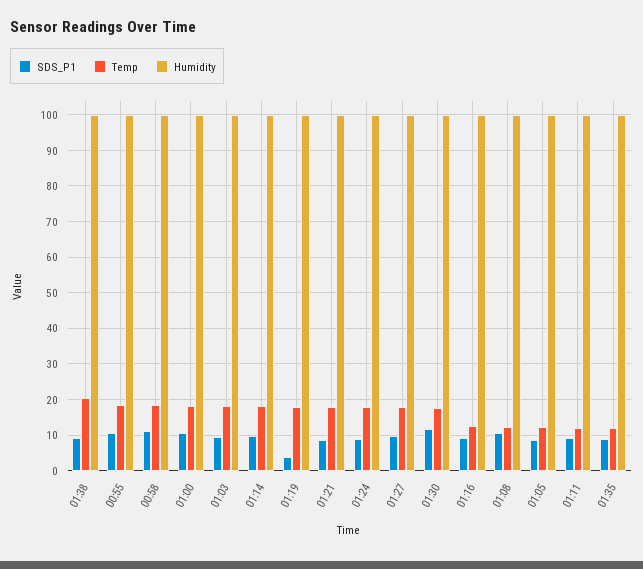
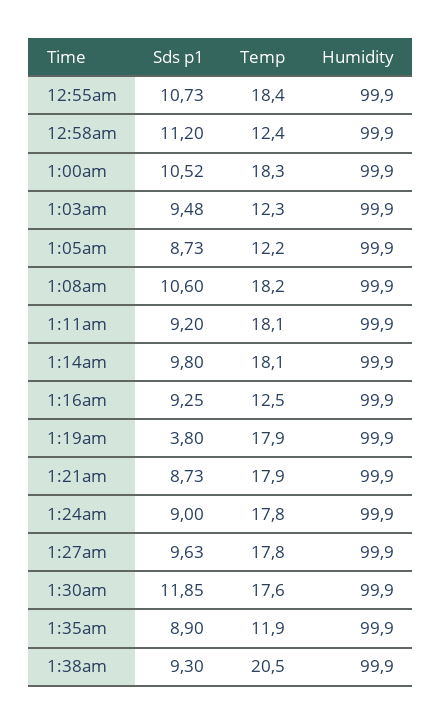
  {
    "SDS_P1": {
      "01:38": 9.3,
      "00:55": 10.73,
      "00:58": 11.2,
      "01:00": 10.52,
      "01:03": 9.48,
      "01:14": 9.8,
      "01:19": 3.8,
      "01:21": 8.73,
      "01:24": 9,
      "01:27": 9.63,
      "01:30": 11.85,
      "01:16": 9.25,
      "01:08": 10.6,
      "01:05": 8.73,
      "01:11": 9.2,
      "01:35": 8.9
    },
    "Temp": {
      "01:38": 20.5,
      "00:55": 18.4,
-     "00:58": 18,
+     "00:58": 12.4,
      "01:00": 18.3,
-     "01:03": 18,
+     "01:03": 12.3,
      "01:14": 18.1,
      "01:19": 17.9,
      "01:21": 17.9,
      "01:24": 17.8,
      "01:27": 17.8,
      "01:30": 17.6,
      "01:16": 12.5,
-     "01:08": 12,
+     "01:08": 18.2,
      "01:05": 12.2,
-     "01:11": 12,
+     "01:11": 18.1,
      "01:35": 11.9
    },
    "Humidity": {
      "01:38": 99.9,
      "00:55": 99.9,
      "00:58": 99.9,
      "01:00": 99.9,
      "01:03": 99.9,
      "01:14": 99.9,
      "01:19": 99.9,
      "01:21": 99.9,
      "01:24": 99.9,
      "01:27": 99.9,
      "01:30": 99.9,
      "01:16": 99.9,
      "01:08": 99.9,
      "01:05": 99.9,
      "01:11": 99.9,
      "01:35": 99.9
    }
  }

